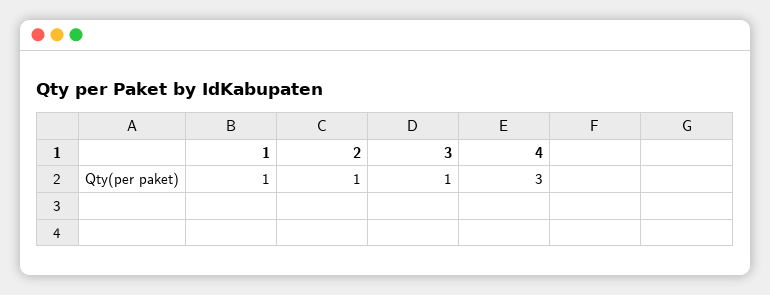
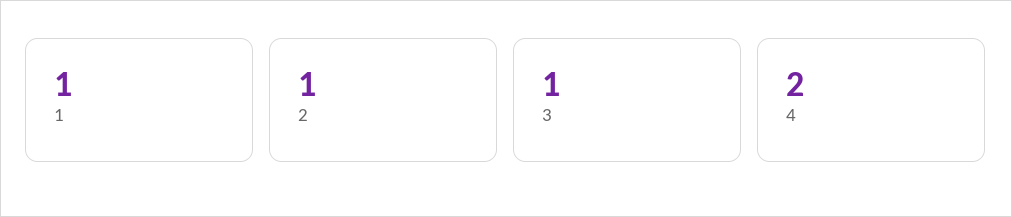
  {
    "1": 1,
    "2": 1,
    "3": 1,
-   "4": 3
+   "4": 2
  }

